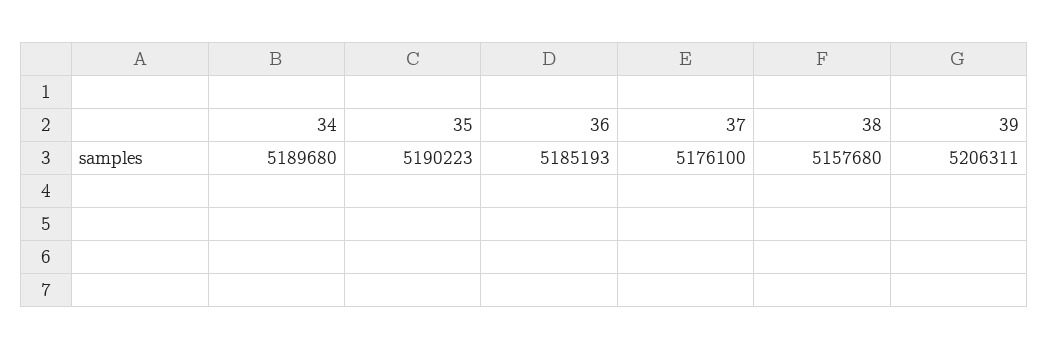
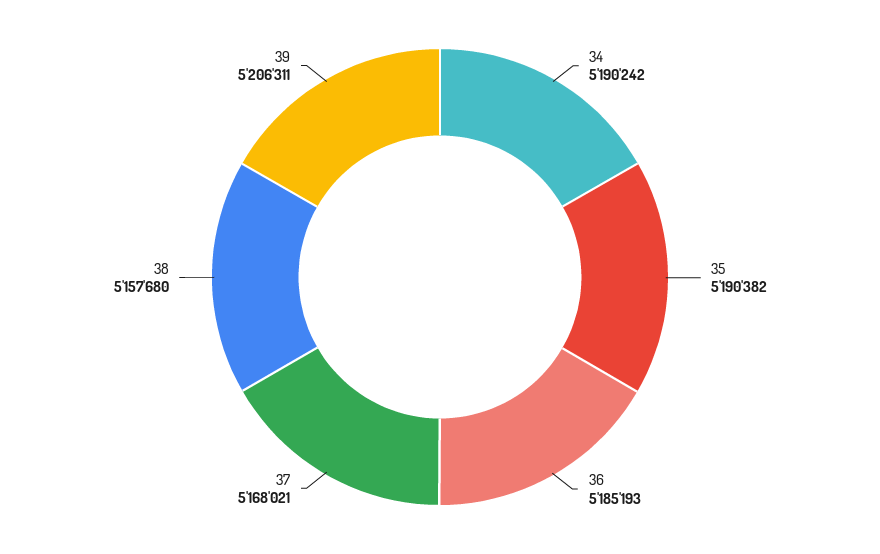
  {
-   "34": 5189680,
+   "34": 5190242,
-   "35": 5190223,
+   "35": 5190382,
    "36": 5185193,
-   "37": 5176100,
+   "37": 5168021,
    "38": 5157680,
    "39": 5206311
  }

